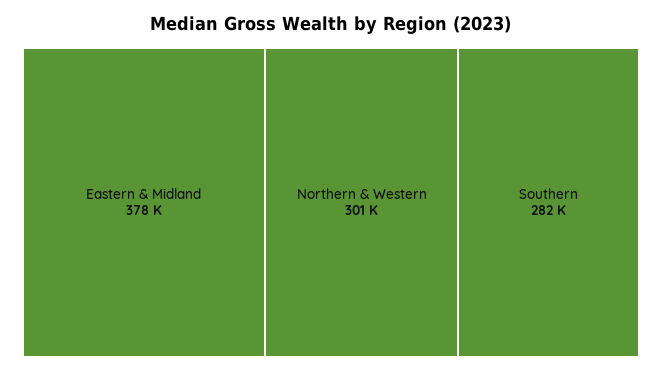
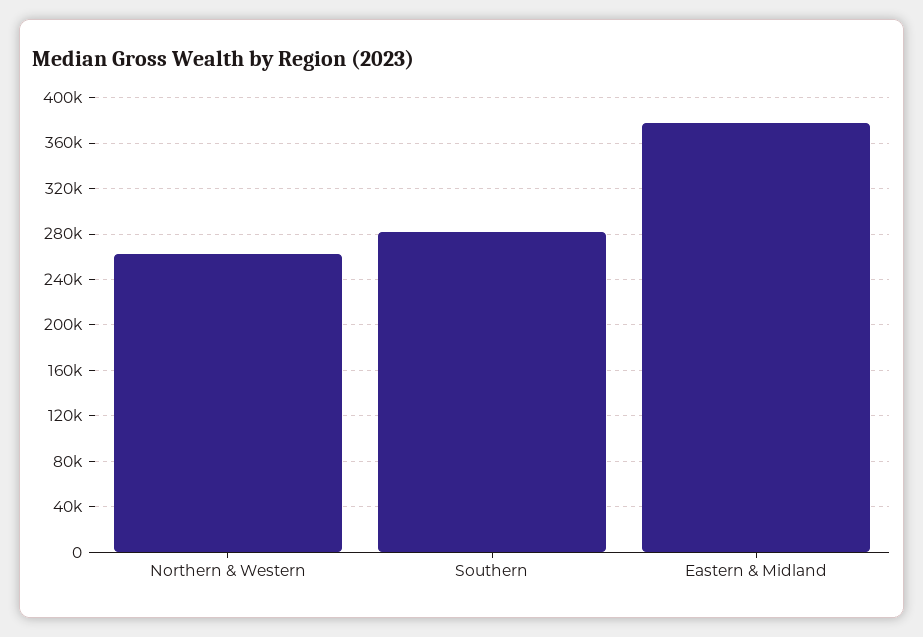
  {
    "Eastern & Midland": 378000,
-   "Northern & Western": 301000,
+   "Northern & Western": 260000,
    "Southern": 282000
  }

